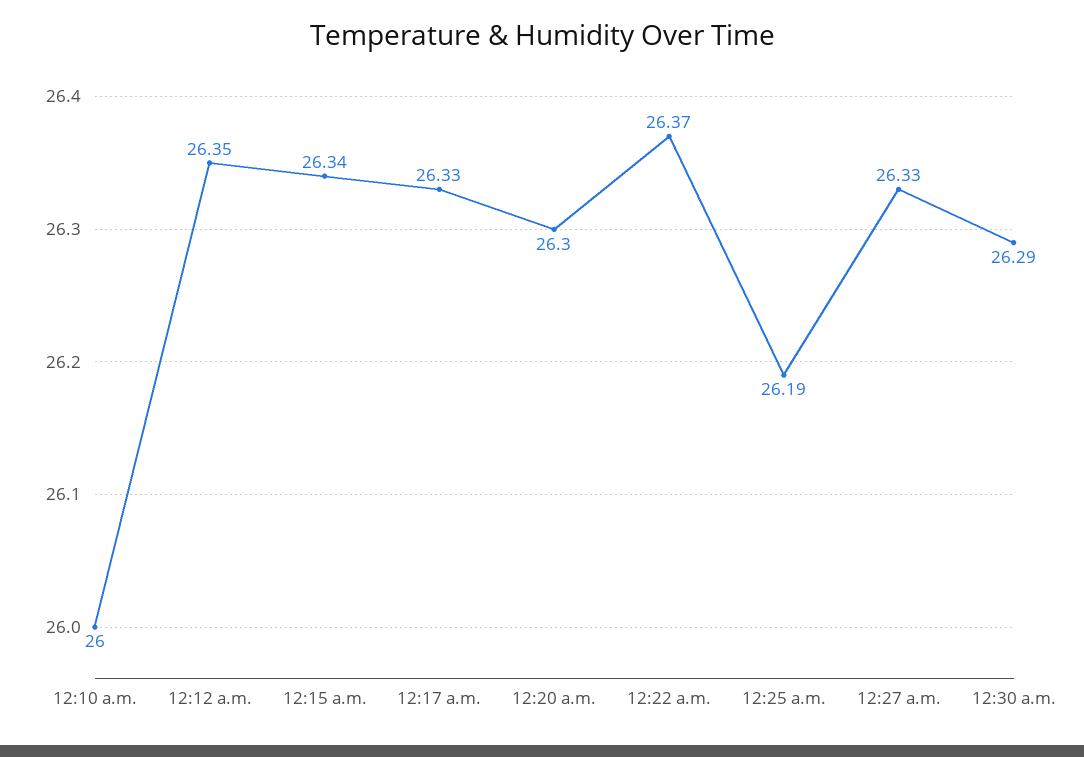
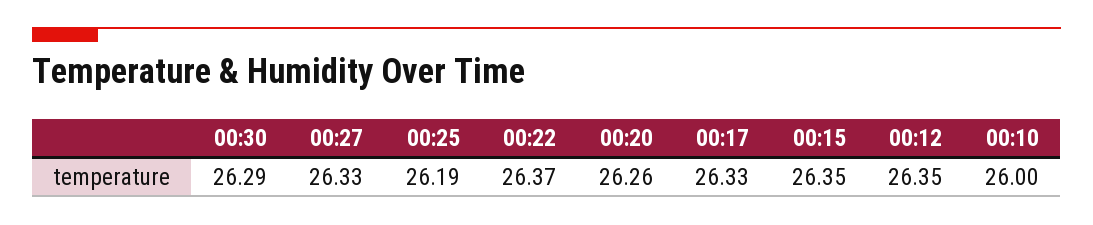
  {
    "12:10 a.m.": 26,
    "12:12 a.m.": 26.35,
-   "12:15 a.m.": 26.34,
+   "12:15 a.m.": 26.35,
    "12:17 a.m.": 26.33,
-   "12:20 a.m.": 26.3,
+   "12:20 a.m.": 26.26,
    "12:22 a.m.": 26.37,
    "12:25 a.m.": 26.19,
    "12:27 a.m.": 26.33,
    "12:30 a.m.": 26.29
  }

